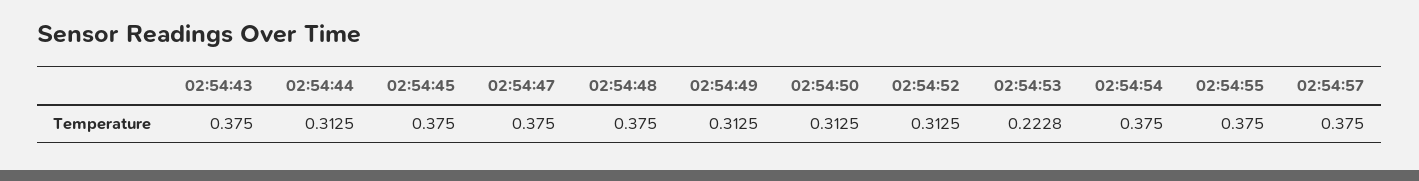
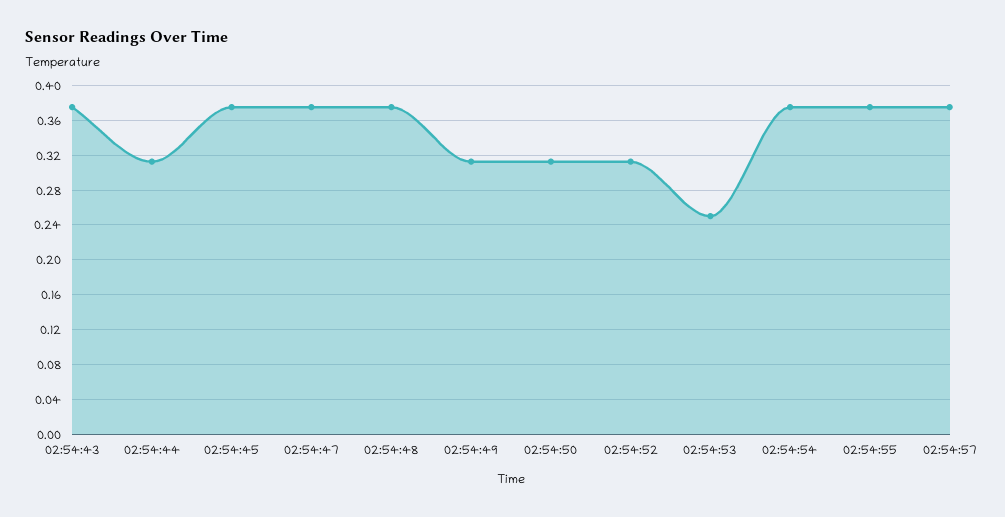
  {
    "02:54:43": 0.375,
    "02:54:44": 0.3125,
    "02:54:45": 0.375,
    "02:54:47": 0.375,
    "02:54:48": 0.375,
    "02:54:49": 0.3125,
    "02:54:50": 0.3125,
    "02:54:52": 0.3125,
-   "02:54:53": 0.2228,
+   "02:54:53": 0.25,
    "02:54:54": 0.375,
    "02:54:55": 0.375,
    "02:54:57": 0.375
  }

